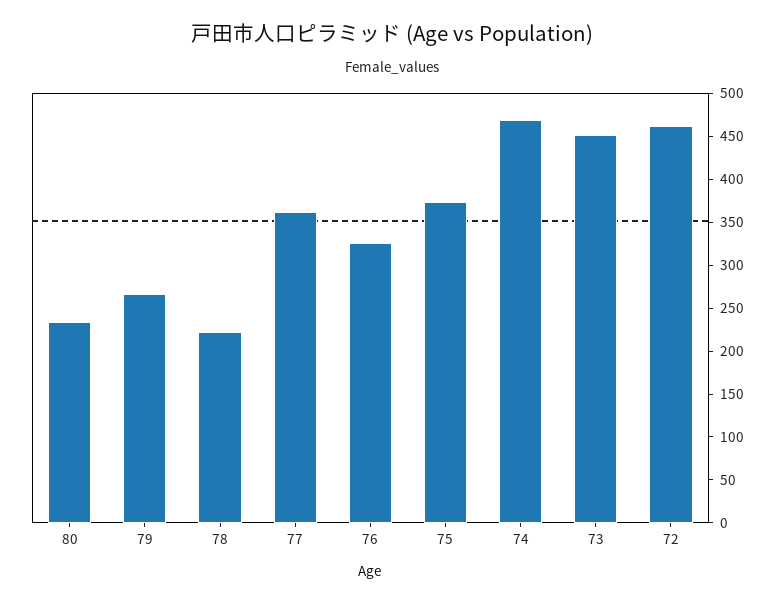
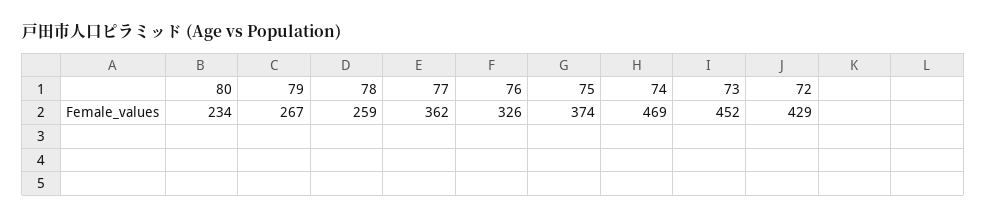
  {
    "80": 234,
    "79": 267,
-   "78": 220,
+   "78": 259,
    "77": 362,
    "76": 326,
    "75": 374,
    "74": 469,
    "73": 452,
-   "72": 460
+   "72": 429
  }

